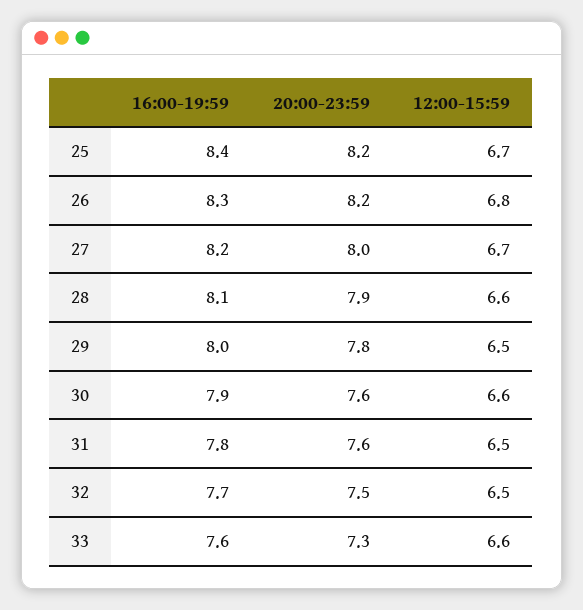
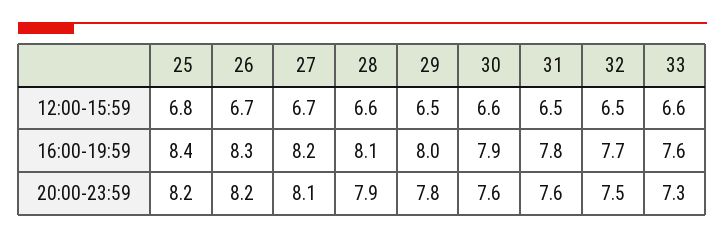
  {
    "16:00-19:59": {
      "25": 8.4,
      "26": 8.3,
      "27": 8.2,
      "28": 8.1,
      "29": 8,
      "30": 7.9,
      "31": 7.8,
      "32": 7.7,
      "33": 7.6
    },
    "20:00-23:59": {
      "25": 8.2,
      "26": 8.2,
-     "27": 8,
+     "27": 8.1,
      "28": 7.9,
      "29": 7.8,
      "30": 7.6,
      "31": 7.6,
      "32": 7.5,
      "33": 7.3
    },
    "12:00-15:59": {
-     "25": 6.7,
+     "25": 6.8,
-     "26": 6.8,
+     "26": 6.7,
      "27": 6.7,
      "28": 6.6,
      "29": 6.5,
      "30": 6.6,
      "31": 6.5,
      "32": 6.5,
      "33": 6.6
    }
  }

